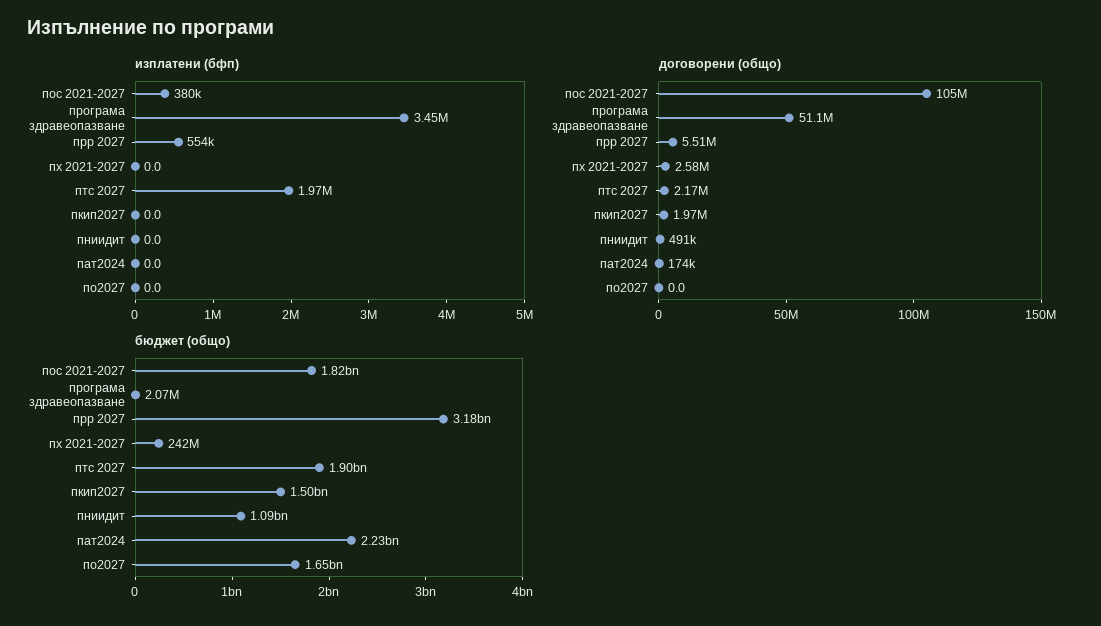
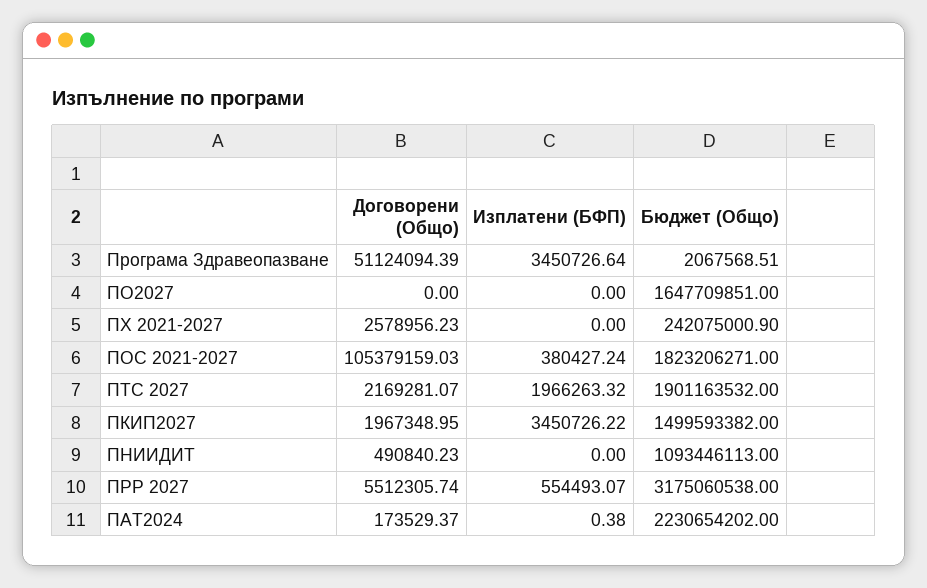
  {
    "изплатени (бфп)": {
      "пос 2021-2027": 380427.24,
      "програма здравеопазване": 3450726.64,
      "прр 2027": 554493.07,
      "пх 2021-2027": 0,
      "птс 2027": 1966263.32,
-     "пкип2027": 0,
+     "пкип2027": 3450726.22,
      "пниидит": 0,
-     "пат2024": 0,
+     "пат2024": 0.38,
      "по2027": 0
    },
    "договорени (общо)": {
      "пос 2021-2027": 105379159.03,
      "програма здравеопазване": 51124094.39,
      "прр 2027": 5512305.74,
      "пх 2021-2027": 2578956.23,
      "птс 2027": 2169281.07,
      "пкип2027": 1967348.95,
      "пниидит": 490840.23,
      "пат2024": 173529.37,
      "по2027": 0
    },
    "бюджет (общо)": {
      "пос 2021-2027": 1823206271,
      "програма здравеопазване": 2067568.51,
      "прр 2027": 3175060538,
      "пх 2021-2027": 242075000.9,
      "птс 2027": 1901163532,
      "пкип2027": 1499593382,
      "пниидит": 1093446113,
      "пат2024": 2230654202,
      "по2027": 1647709851
    }
  }

